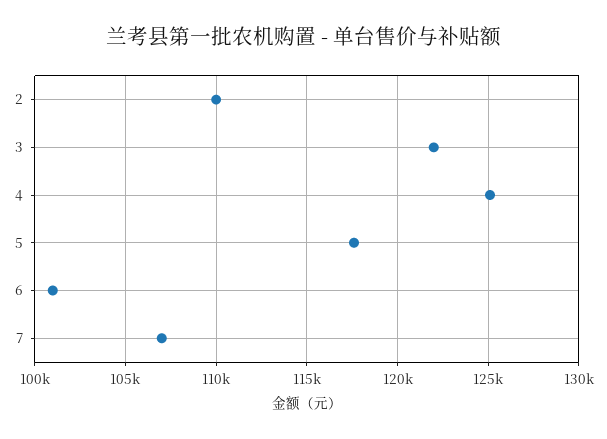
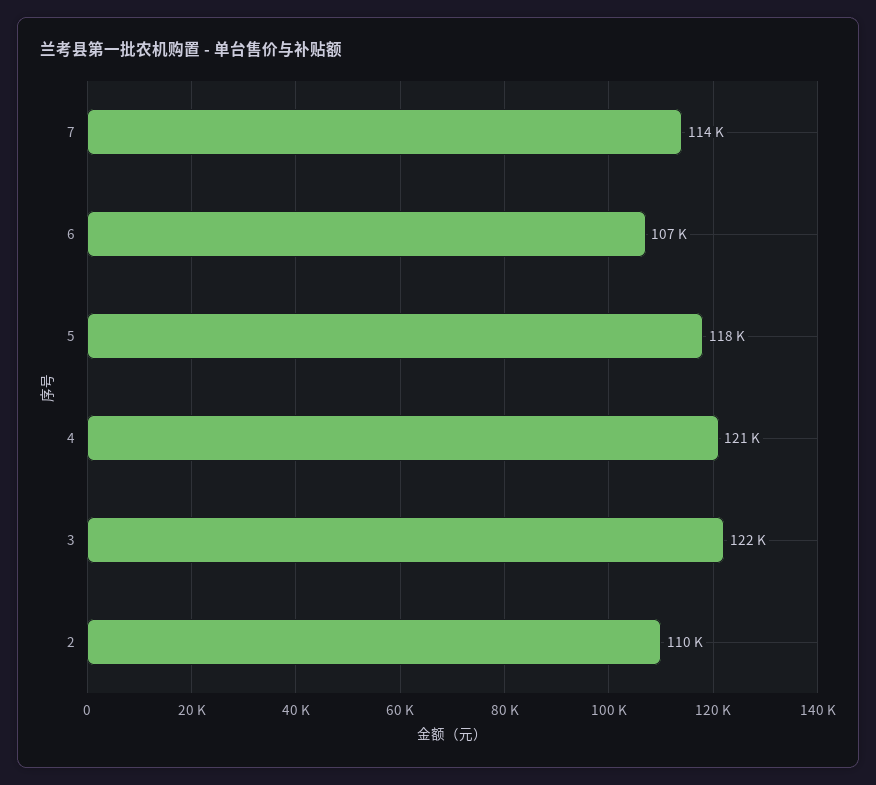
  {
    "2": 110000,
    "3": 122000,
-   "4": 125000,
+   "4": 121000,
    "5": 118000,
-   "6": 101000,
+   "6": 107000,
-   "7": 107000
+   "7": 114000
  }

